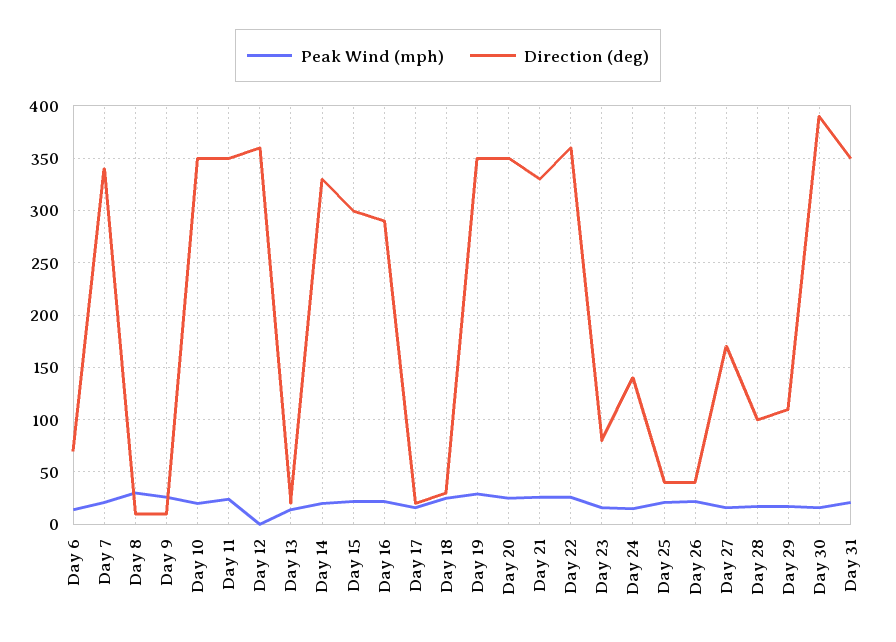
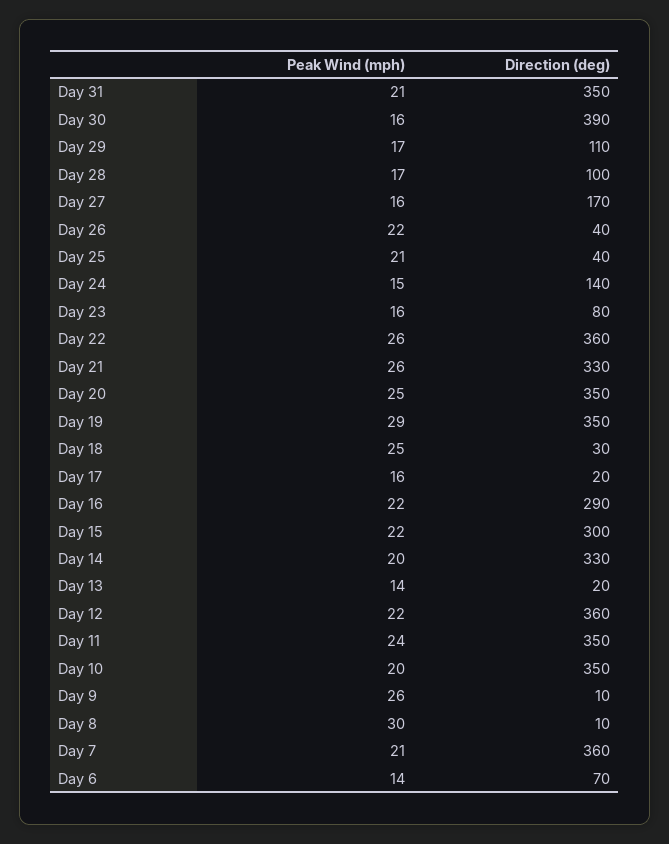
  {
    "Peak Wind (mph)": {
      "Day 6": 14,
      "Day 7": 21,
      "Day 8": 30,
      "Day 9": 26,
      "Day 10": 20,
      "Day 11": 24,
-     "Day 12": 0,
+     "Day 12": 22,
      "Day 13": 14,
      "Day 14": 20,
      "Day 15": 22,
      "Day 16": 22,
      "Day 17": 16,
      "Day 18": 25,
      "Day 19": 29,
      "Day 20": 25,
      "Day 21": 26,
      "Day 22": 26,
      "Day 23": 16,
      "Day 24": 15,
      "Day 25": 21,
      "Day 26": 22,
      "Day 27": 16,
      "Day 28": 17,
      "Day 29": 17,
      "Day 30": 16,
      "Day 31": 21
    },
    "Direction (deg)": {
      "Day 6": 70,
-     "Day 7": 340,
+     "Day 7": 360,
      "Day 8": 10,
      "Day 9": 10,
      "Day 10": 350,
      "Day 11": 350,
      "Day 12": 360,
      "Day 13": 20,
      "Day 14": 330,
      "Day 15": 300,
      "Day 16": 290,
      "Day 17": 20,
      "Day 18": 30,
      "Day 19": 350,
      "Day 20": 350,
      "Day 21": 330,
      "Day 22": 360,
      "Day 23": 80,
      "Day 24": 140,
      "Day 25": 40,
      "Day 26": 40,
      "Day 27": 170,
      "Day 28": 100,
      "Day 29": 110,
      "Day 30": 390,
      "Day 31": 350
    }
  }

